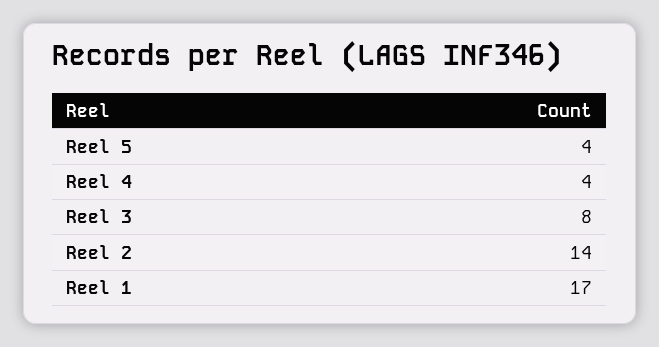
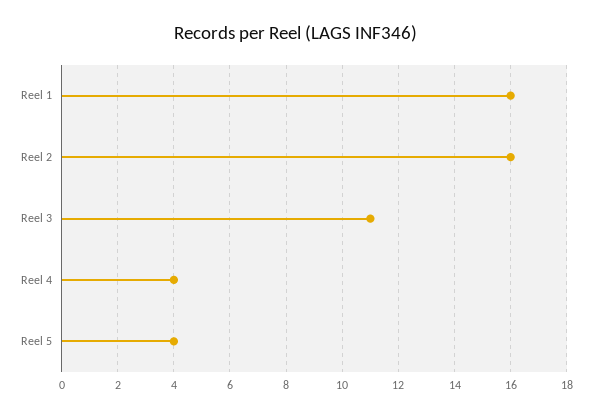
  {
    "Reel 5": 4,
    "Reel 4": 4,
-   "Reel 3": 8,
+   "Reel 3": 11,
-   "Reel 2": 14,
+   "Reel 2": 16,
-   "Reel 1": 17
+   "Reel 1": 16
  }

